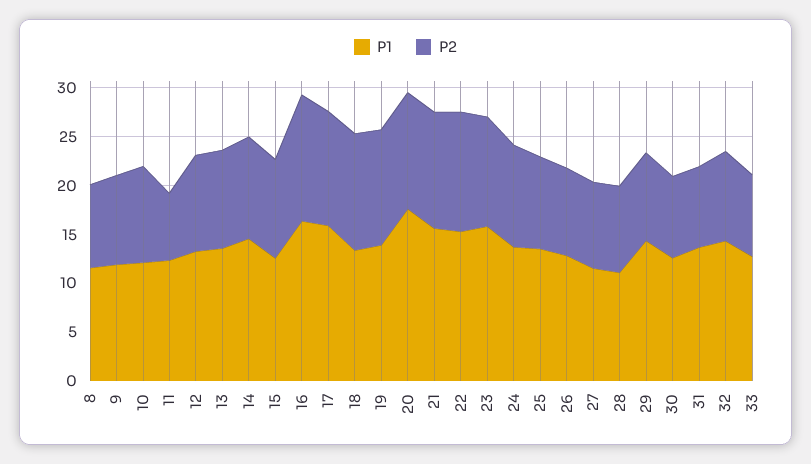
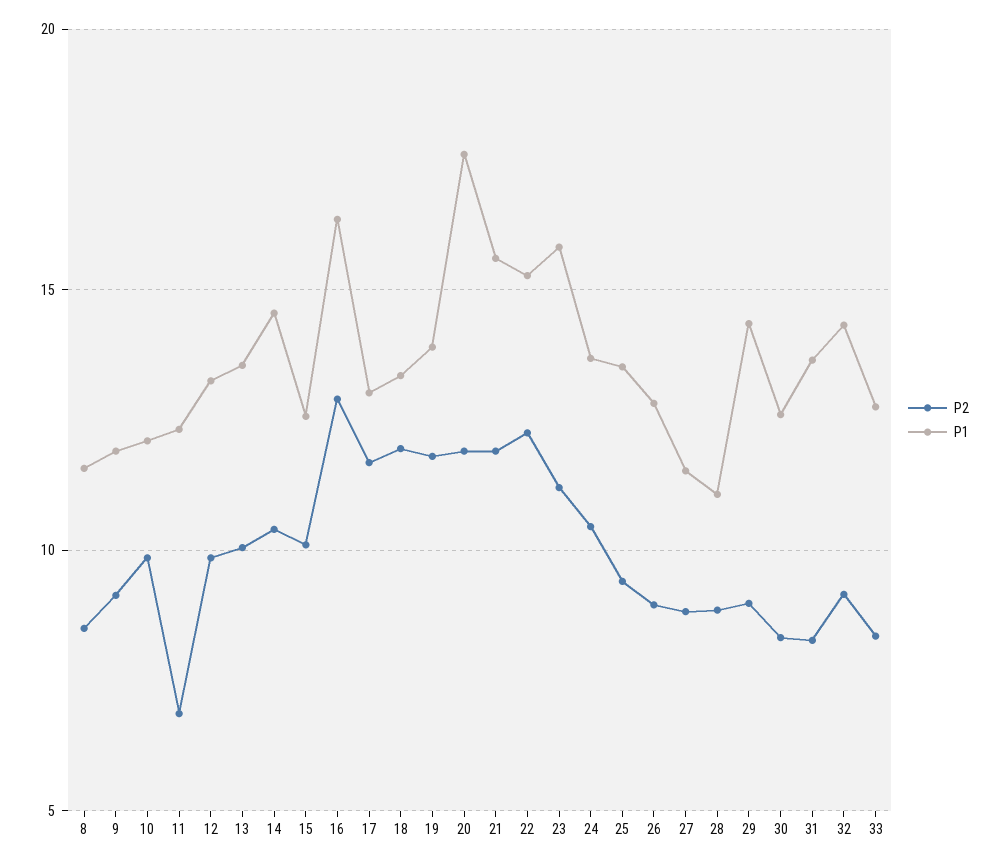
  {
    "P1": {
      "8": 11.5,
      "9": 12,
      "10": 12,
      "11": 12.5,
      "12": 13.5,
      "13": 13.5,
      "14": 14.5,
      "15": 12.5,
      "16": 16.5,
-     "17": 16,
+     "17": 13,
      "18": 13.5,
      "19": 14,
      "20": 17.5,
      "21": 15.5,
      "22": 15.5,
      "23": 16,
      "24": 13.5,
      "25": 13.5,
      "26": 13,
      "27": 11.5,
      "28": 11,
      "29": 14.5,
      "30": 12.5,
      "31": 13.5,
      "32": 14.5,
      "33": 13
    },
    "P2": {
      "8": 8.5,
      "9": 9,
      "10": 10,
      "11": 7,
      "12": 10,
      "13": 10,
      "14": 10.5,
      "15": 10,
      "16": 13,
      "17": 11.5,
      "18": 12,
      "19": 12,
      "20": 12,
      "21": 12,
      "22": 12.5,
      "23": 11,
      "24": 10.5,
      "25": 9.5,
      "26": 9,
      "27": 9,
      "28": 9,
      "29": 9,
      "30": 8.5,
      "31": 8.5,
      "32": 9,
      "33": 8.5
    }
  }

